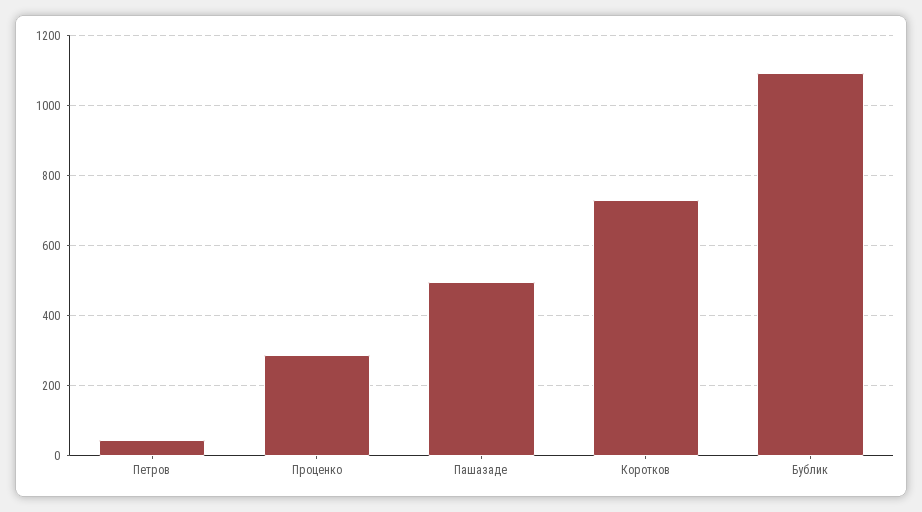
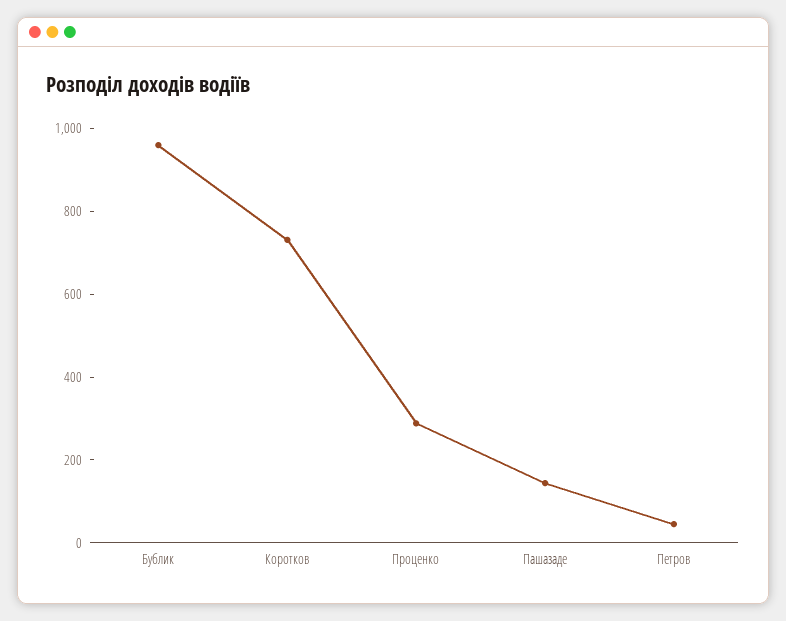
  {
    "Петров": 40,
    "Проценко": 280,
-   "Пашазаде": 500,
+   "Пашазаде": 150,
    "Коротков": 740,
-   "Бублик": 1100
+   "Бублик": 950
  }

